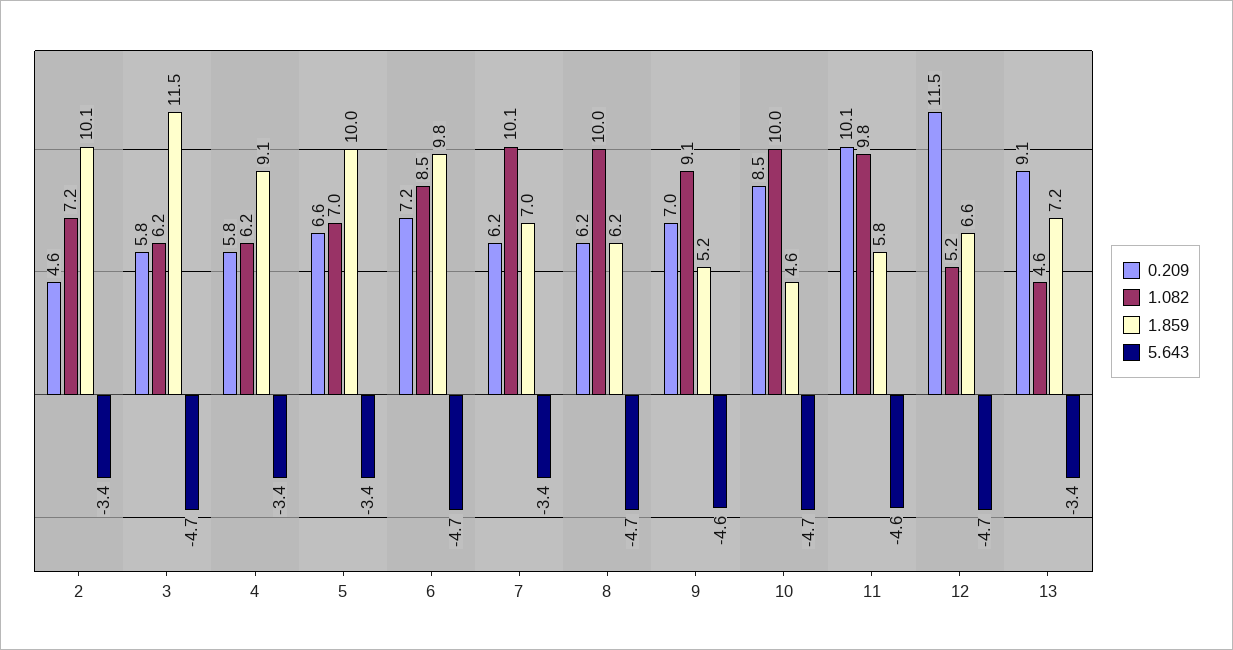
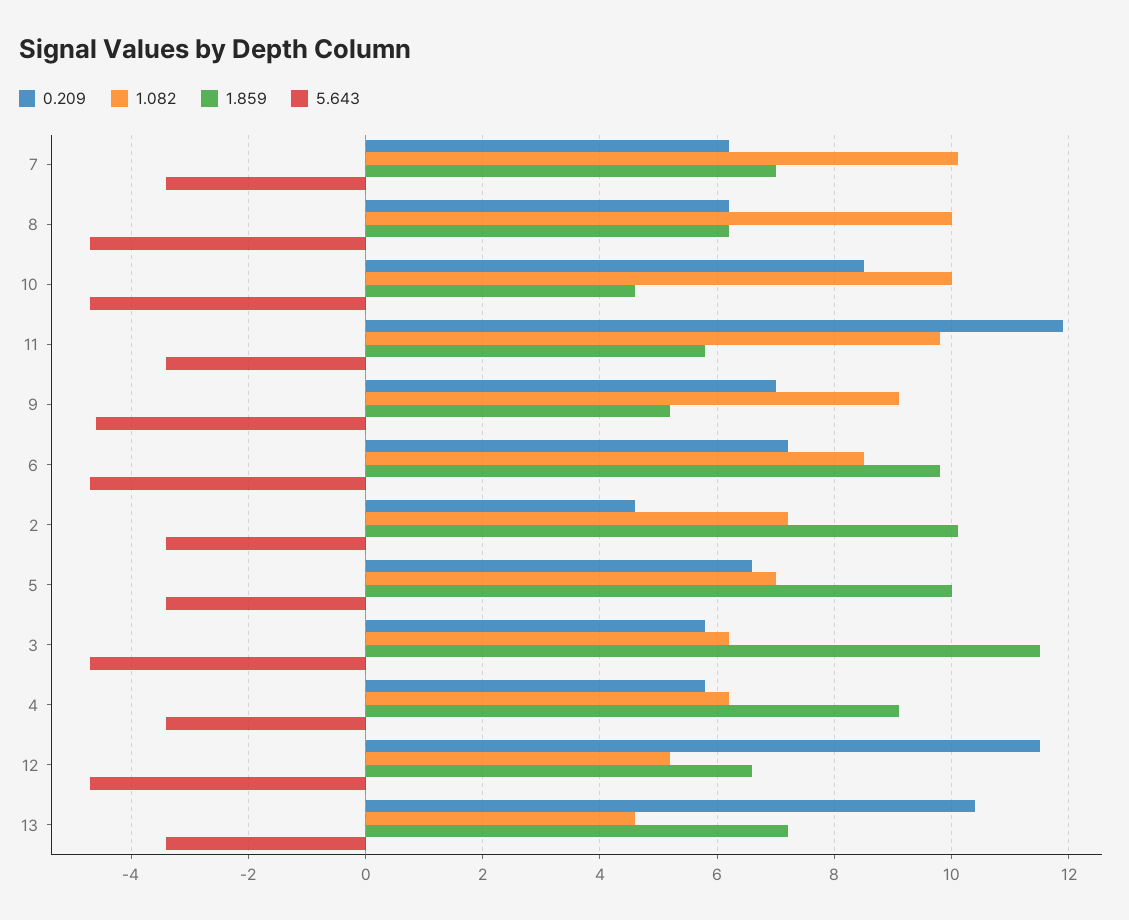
  {
    "0.209": {
      "2": 4.6,
      "3": 5.8,
      "4": 5.8,
      "5": 6.6,
      "6": 7.2,
      "7": 6.2,
      "8": 6.2,
      "9": 7,
      "10": 8.5,
-     "11": 10.1,
+     "11": 12,
      "12": 11.5,
-     "13": 9.1
+     "13": 10.5
    },
    "1.082": {
      "2": 7.2,
      "3": 6.2,
      "4": 6.2,
      "5": 7,
      "6": 8.5,
      "7": 10.1,
      "8": 10,
      "9": 9.1,
      "10": 10,
      "11": 9.8,
      "12": 5.2,
      "13": 4.6
    },
    "1.859": {
      "2": 10.1,
      "3": 11.5,
      "4": 9.1,
      "5": 10,
      "6": 9.8,
      "7": 7,
      "8": 6.2,
      "9": 5.2,
      "10": 4.6,
      "11": 5.8,
      "12": 6.6,
      "13": 7.2
    },
    "5.643": {
      "2": -3.4,
      "3": -4.7,
      "4": -3.4,
      "5": -3.4,
      "6": -4.7,
      "7": -3.4,
      "8": -4.7,
      "9": -4.6,
      "10": -4.7,
-     "11": -4.6,
+     "11": -3.5,
      "12": -4.7,
      "13": -3.4
    }
  }

